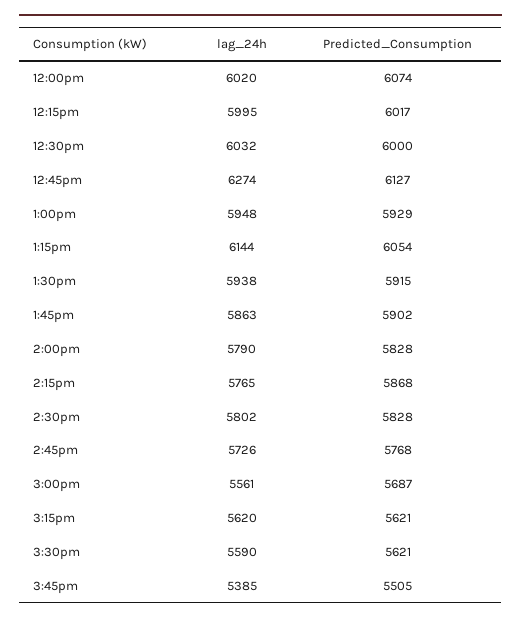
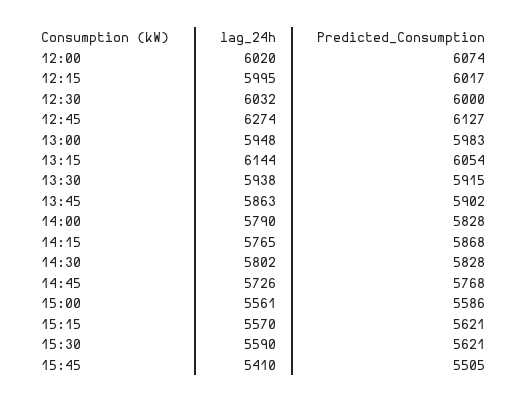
  {
    "lag_24h": {
      "12:00pm": 6020,
      "12:15pm": 5995,
      "12:30pm": 6032,
      "12:45pm": 6274,
      "1:00pm": 5948,
      "1:15pm": 6144,
      "1:30pm": 5938,
      "1:45pm": 5863,
      "2:00pm": 5790,
      "2:15pm": 5765,
      "2:30pm": 5802,
      "2:45pm": 5726,
      "3:00pm": 5561,
-     "3:15pm": 5620,
+     "3:15pm": 5570,
      "3:30pm": 5590,
-     "3:45pm": 5385
+     "3:45pm": 5410
    },
    "Predicted_Consumption": {
      "12:00pm": 6074,
      "12:15pm": 6017,
      "12:30pm": 6000,
      "12:45pm": 6127,
-     "1:00pm": 5929,
+     "1:00pm": 5983,
      "1:15pm": 6054,
      "1:30pm": 5915,
      "1:45pm": 5902,
      "2:00pm": 5828,
      "2:15pm": 5868,
      "2:30pm": 5828,
      "2:45pm": 5768,
-     "3:00pm": 5687,
+     "3:00pm": 5586,
      "3:15pm": 5621,
      "3:30pm": 5621,
      "3:45pm": 5505
    }
  }

